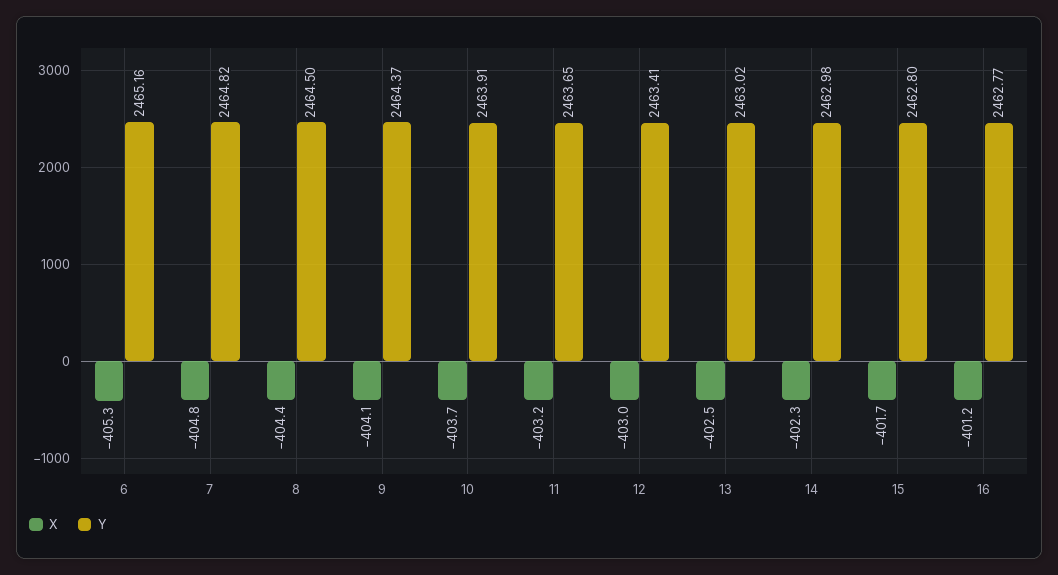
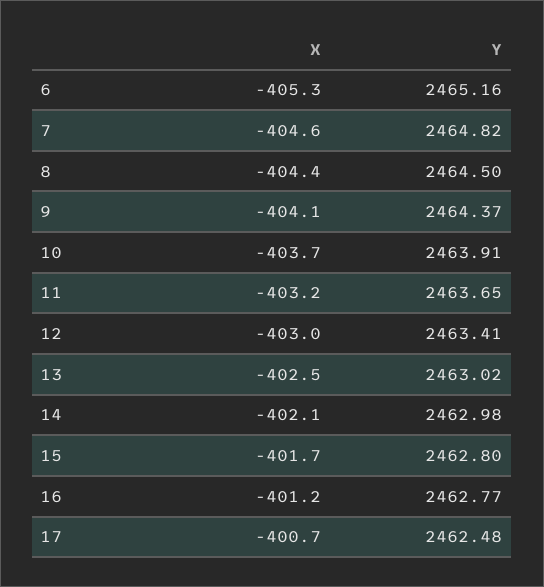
  {
    "X": {
      "6": -405.3,
-     "7": -404.8,
+     "7": -404.6,
      "8": -404.4,
      "9": -404.1,
      "10": -403.7,
      "11": -403.2,
      "12": -403,
      "13": -402.5,
-     "14": -402.3,
+     "14": -402.1,
      "15": -401.7,
-     "16": -401.2
+     "16": -401.2,
+     "17": -400.7
    },
    "Y": {
      "6": 2465.16,
      "7": 2464.82,
      "8": 2464.5,
      "9": 2464.37,
      "10": 2463.91,
      "11": 2463.65,
      "12": 2463.41,
      "13": 2463.02,
      "14": 2462.98,
      "15": 2462.8,
-     "16": 2462.77
+     "16": 2462.77,
+     "17": 2462.48
    }
  }

